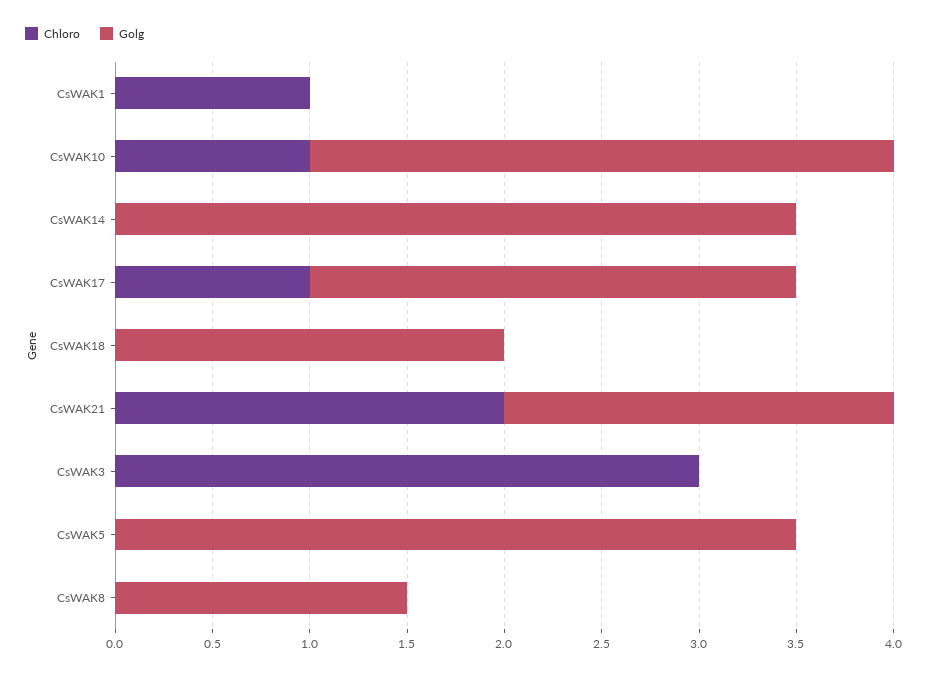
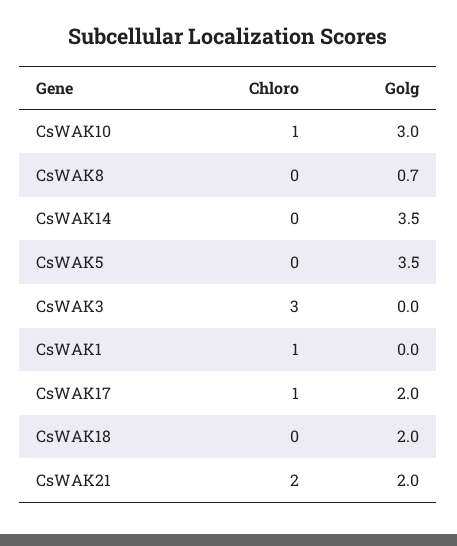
  {
    "Chloro": {
      "CsWAK1": 1,
      "CsWAK10": 1,
      "CsWAK14": 0,
      "CsWAK17": 1,
      "CsWAK18": 0,
      "CsWAK21": 2,
      "CsWAK3": 3,
      "CsWAK5": 0,
      "CsWAK8": 0
    },
    "Golg": {
      "CsWAK1": 0,
      "CsWAK10": 3,
      "CsWAK14": 3.5,
-     "CsWAK17": 2.5,
+     "CsWAK17": 2,
      "CsWAK18": 2,
      "CsWAK21": 2,
      "CsWAK3": 0,
      "CsWAK5": 3.5,
-     "CsWAK8": 1.5
+     "CsWAK8": 0.7
    }
  }

